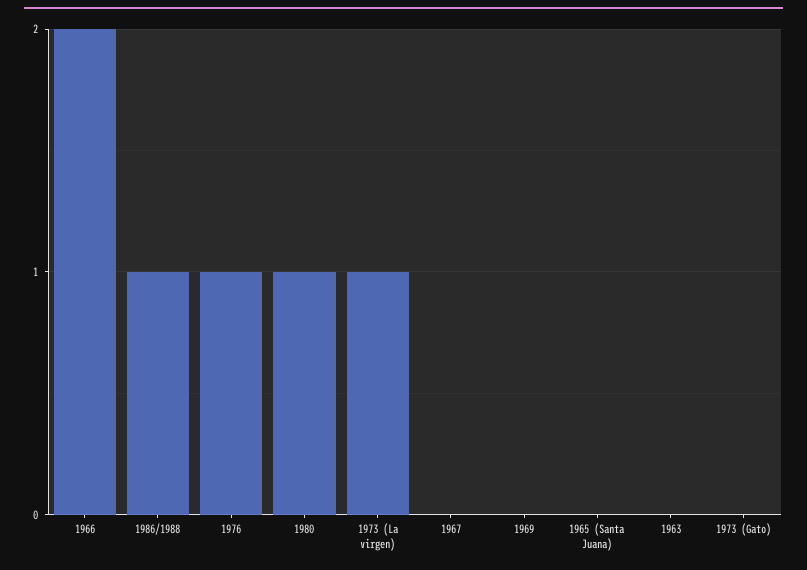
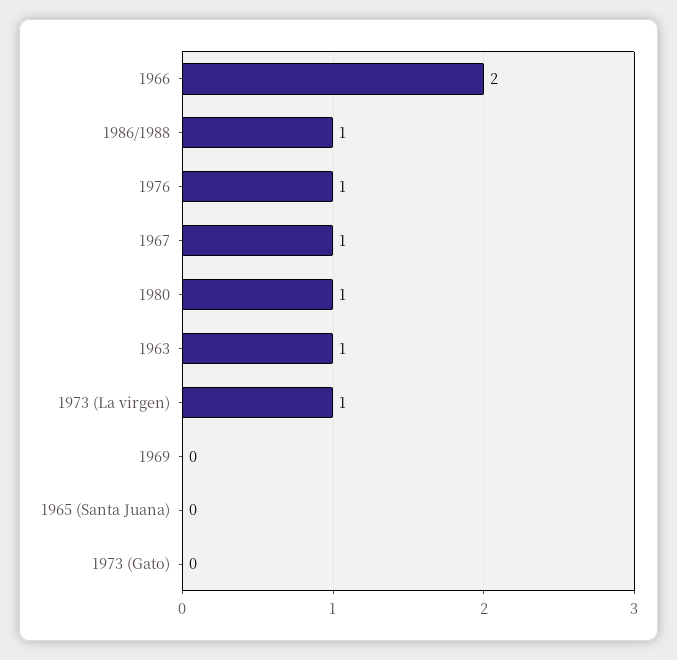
  {
    "1966": 2,
    "1986/1988": 1,
    "1976": 1,
    "1980": 1,
    "1973 (La virgen)": 1,
-   "1967": 0,
+   "1967": 1,
    "1969": 0,
    "1965 (Santa Juana)": 0,
-   "1963": 0,
+   "1963": 1,
    "1973 (Gato)": 0
  }

